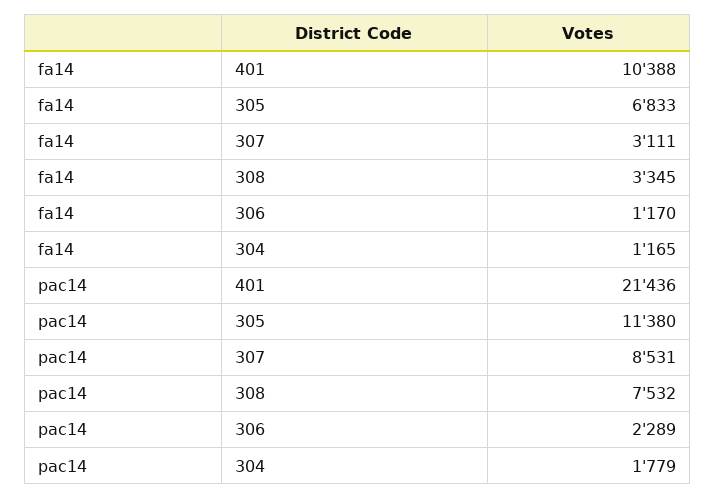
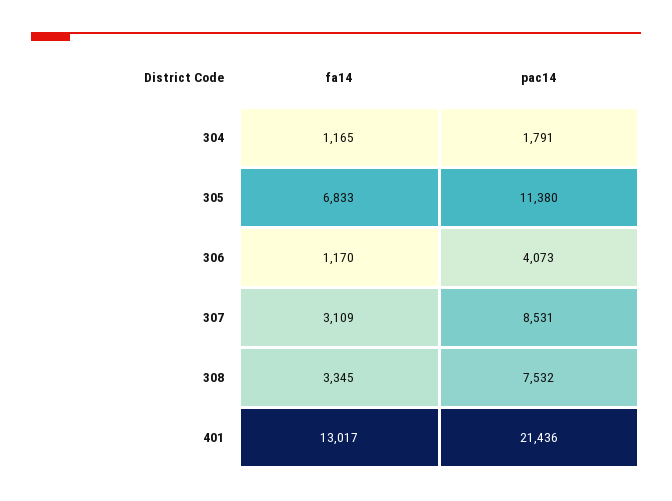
  {
    "fa14": {
-     "401": 10388,
+     "401": 13017,
      "305": 6833,
-     "307": 3111,
+     "307": 3109,
      "308": 3345,
      "306": 1170,
      "304": 1165
    },
    "pac14": {
      "401": 21436,
      "305": 11380,
      "307": 8531,
      "308": 7532,
-     "306": 2289,
+     "306": 4073,
-     "304": 1779
+     "304": 1791
    }
  }

